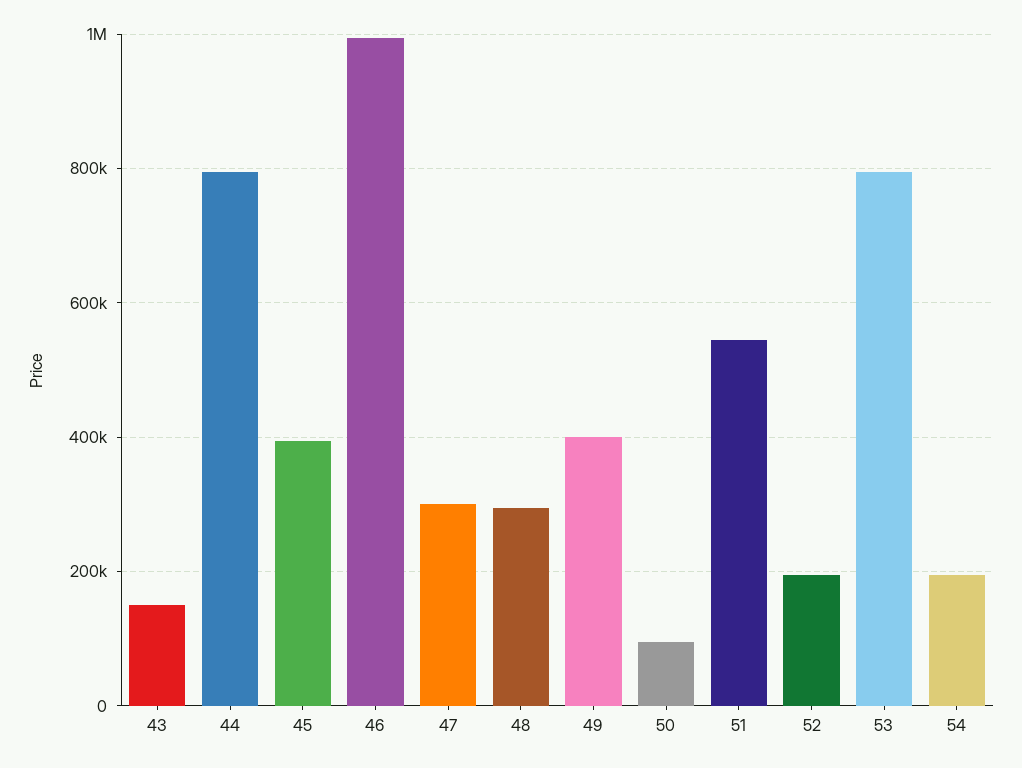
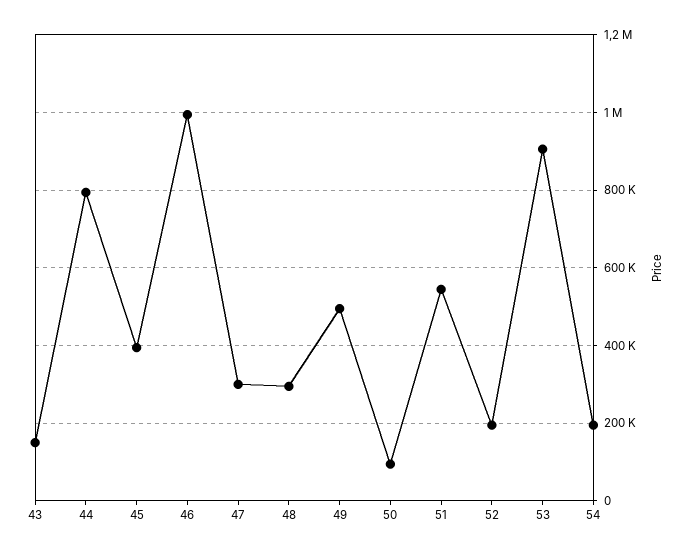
  {
    "43": 140000,
    "44": 800000,
    "45": 400000,
    "46": 1000000,
    "47": 300000,
    "48": 300000,
-   "49": 400000,
+   "49": 500000,
    "50": 100000,
    "51": 540000,
    "52": 200000,
-   "53": 800000,
+   "53": 900000,
    "54": 200000
  }

